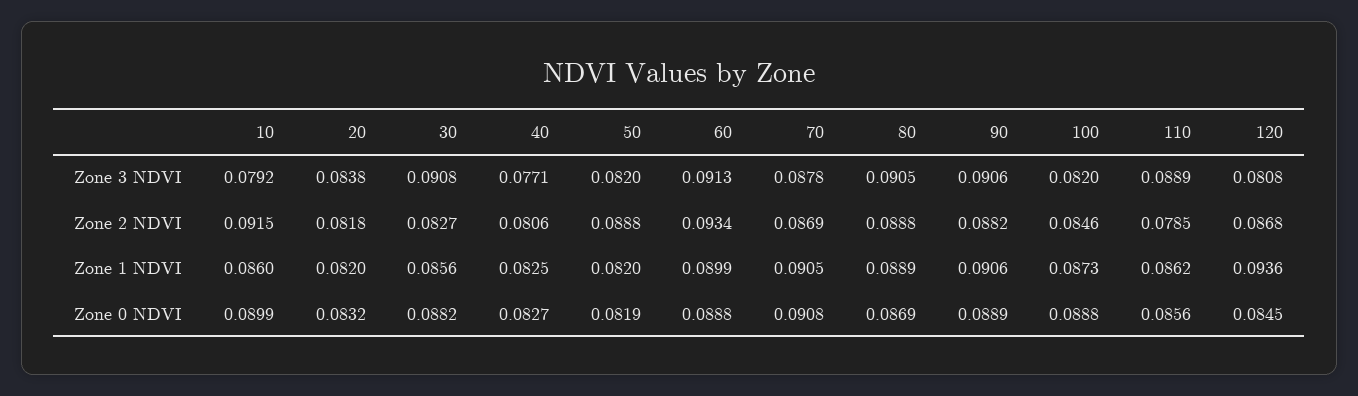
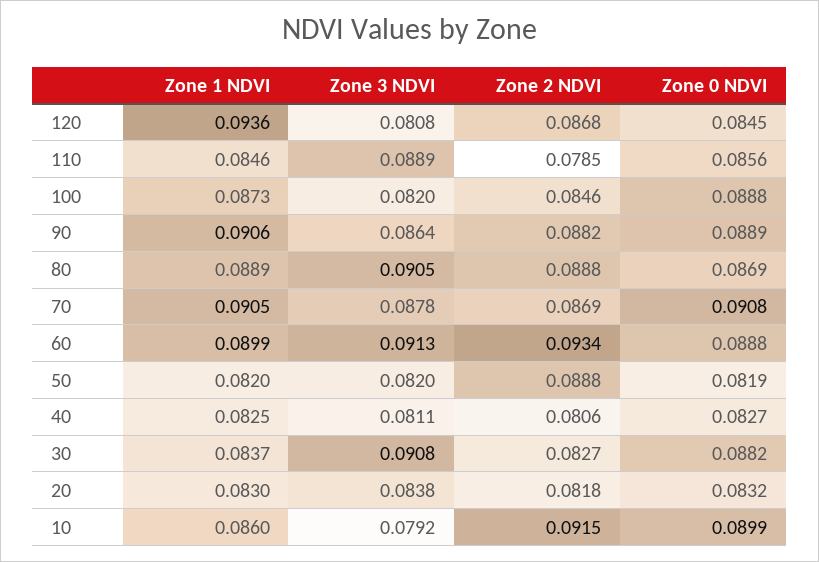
  {
    "10": {
      "Zone 3 NDVI": 0.0792,
      "Zone 2 NDVI": 0.0915,
      "Zone 1 NDVI": 0.086,
      "Zone 0 NDVI": 0.0899
    },
    "20": {
      "Zone 3 NDVI": 0.0838,
      "Zone 2 NDVI": 0.0818,
-     "Zone 1 NDVI": 0.082,
+     "Zone 1 NDVI": 0.083,
      "Zone 0 NDVI": 0.0832
    },
    "30": {
      "Zone 3 NDVI": 0.0908,
      "Zone 2 NDVI": 0.0827,
-     "Zone 1 NDVI": 0.0856,
+     "Zone 1 NDVI": 0.0837,
      "Zone 0 NDVI": 0.0882
    },
    "40": {
-     "Zone 3 NDVI": 0.0771,
+     "Zone 3 NDVI": 0.0811,
      "Zone 2 NDVI": 0.0806,
      "Zone 1 NDVI": 0.0825,
      "Zone 0 NDVI": 0.0827
    },
    "50": {
      "Zone 3 NDVI": 0.082,
      "Zone 2 NDVI": 0.0888,
      "Zone 1 NDVI": 0.082,
      "Zone 0 NDVI": 0.0819
    },
    "60": {
      "Zone 3 NDVI": 0.0913,
      "Zone 2 NDVI": 0.0934,
      "Zone 1 NDVI": 0.0899,
      "Zone 0 NDVI": 0.0888
    },
    "70": {
      "Zone 3 NDVI": 0.0878,
      "Zone 2 NDVI": 0.0869,
      "Zone 1 NDVI": 0.0905,
      "Zone 0 NDVI": 0.0908
    },
    "80": {
      "Zone 3 NDVI": 0.0905,
      "Zone 2 NDVI": 0.0888,
      "Zone 1 NDVI": 0.0889,
      "Zone 0 NDVI": 0.0869
    },
    "90": {
-     "Zone 3 NDVI": 0.0906,
+     "Zone 3 NDVI": 0.0864,
      "Zone 2 NDVI": 0.0882,
      "Zone 1 NDVI": 0.0906,
      "Zone 0 NDVI": 0.0889
    },
    "100": {
      "Zone 3 NDVI": 0.082,
      "Zone 2 NDVI": 0.0846,
      "Zone 1 NDVI": 0.0873,
      "Zone 0 NDVI": 0.0888
    },
    "110": {
      "Zone 3 NDVI": 0.0889,
      "Zone 2 NDVI": 0.0785,
-     "Zone 1 NDVI": 0.0862,
+     "Zone 1 NDVI": 0.0846,
      "Zone 0 NDVI": 0.0856
    },
    "120": {
      "Zone 3 NDVI": 0.0808,
      "Zone 2 NDVI": 0.0868,
      "Zone 1 NDVI": 0.0936,
      "Zone 0 NDVI": 0.0845
    }
  }

